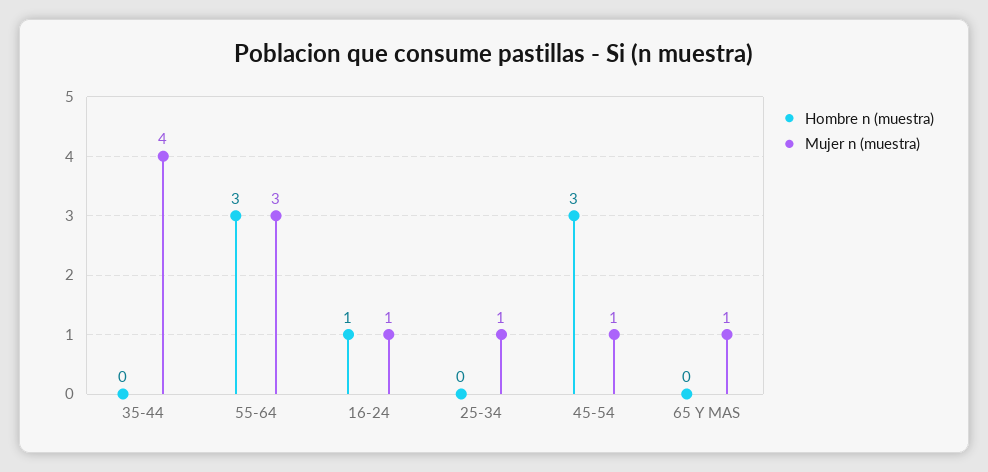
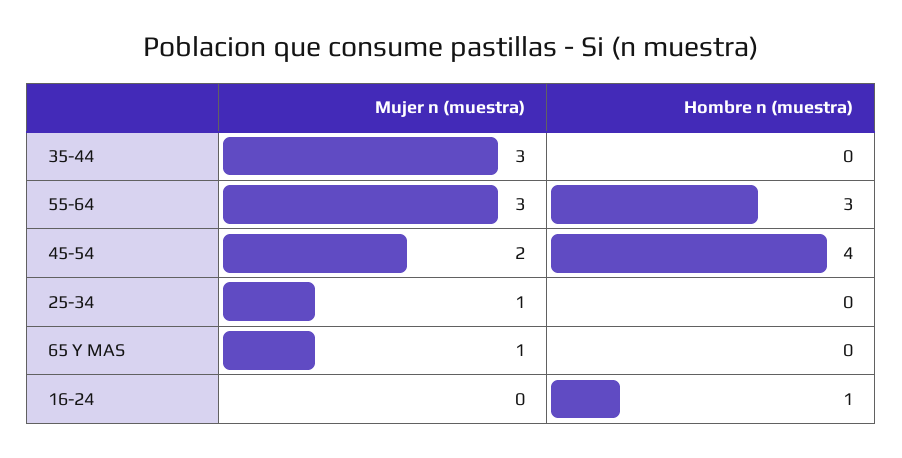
  {
    "Hombre n (muestra)": {
      "35-44": 0,
      "55-64": 3,
      "16-24": 1,
      "25-34": 0,
-     "45-54": 3,
+     "45-54": 4,
      "65 Y MAS": 0
    },
    "Mujer n (muestra)": {
-     "35-44": 4,
+     "35-44": 3,
      "55-64": 3,
-     "16-24": 1,
+     "16-24": 0,
      "25-34": 1,
-     "45-54": 1,
+     "45-54": 2,
      "65 Y MAS": 1
    }
  }

